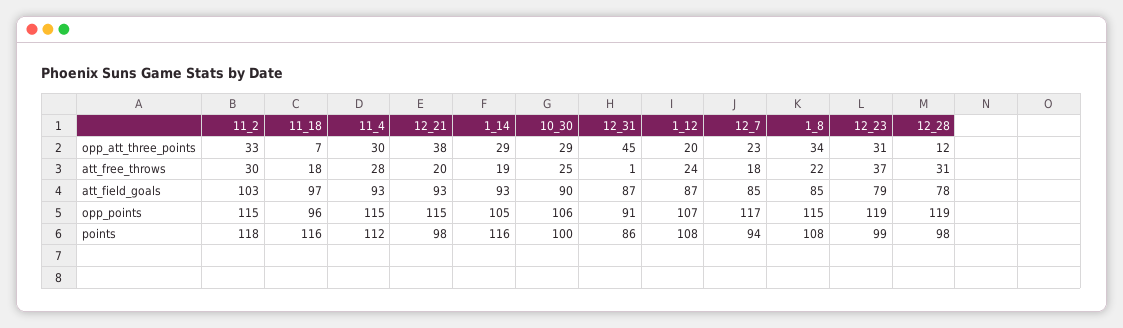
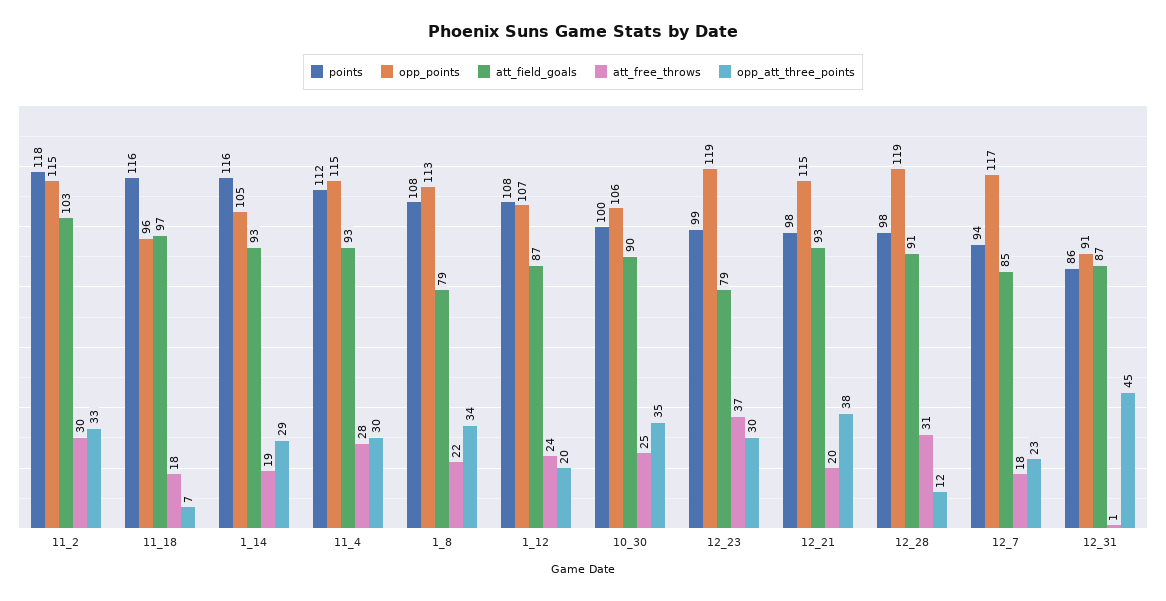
  {
    "opp_att_three_points": {
      "11_2": 33,
      "11_18": 7,
      "11_4": 30,
      "12_21": 38,
      "1_14": 29,
-     "10_30": 29,
+     "10_30": 35,
      "12_31": 45,
      "1_12": 20,
      "12_7": 23,
      "1_8": 34,
-     "12_23": 31,
+     "12_23": 30,
      "12_28": 12
    },
    "att_free_throws": {
      "11_2": 30,
      "11_18": 18,
      "11_4": 28,
      "12_21": 20,
      "1_14": 19,
      "10_30": 25,
      "12_31": 1,
      "1_12": 24,
      "12_7": 18,
      "1_8": 22,
      "12_23": 37,
      "12_28": 31
    },
    "att_field_goals": {
      "11_2": 103,
      "11_18": 97,
      "11_4": 93,
      "12_21": 93,
      "1_14": 93,
      "10_30": 90,
      "12_31": 87,
      "1_12": 87,
      "12_7": 85,
-     "1_8": 85,
+     "1_8": 79,
      "12_23": 79,
-     "12_28": 78
+     "12_28": 91
    },
    "opp_points": {
      "11_2": 115,
      "11_18": 96,
      "11_4": 115,
      "12_21": 115,
      "1_14": 105,
      "10_30": 106,
      "12_31": 91,
      "1_12": 107,
      "12_7": 117,
-     "1_8": 115,
+     "1_8": 113,
      "12_23": 119,
      "12_28": 119
    },
    "points": {
      "11_2": 118,
      "11_18": 116,
      "11_4": 112,
      "12_21": 98,
      "1_14": 116,
      "10_30": 100,
      "12_31": 86,
      "1_12": 108,
      "12_7": 94,
      "1_8": 108,
      "12_23": 99,
      "12_28": 98
    }
  }

